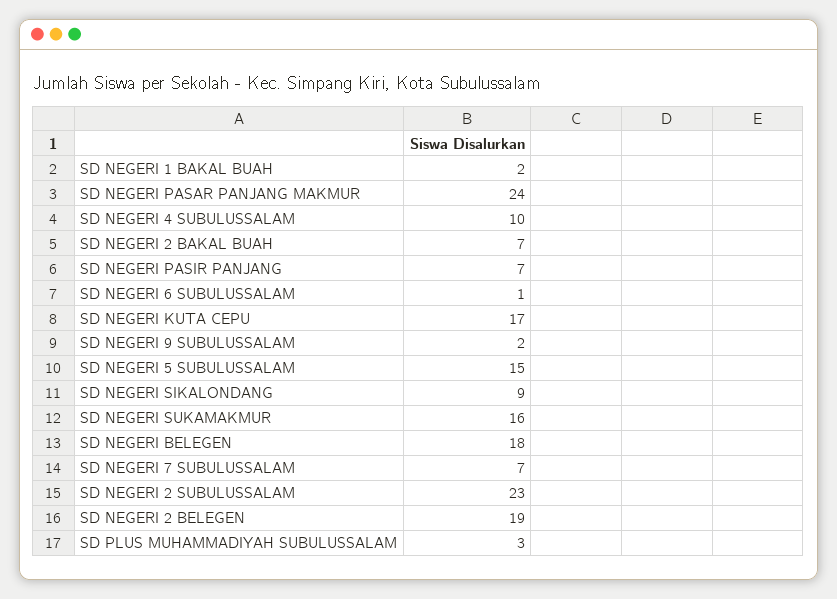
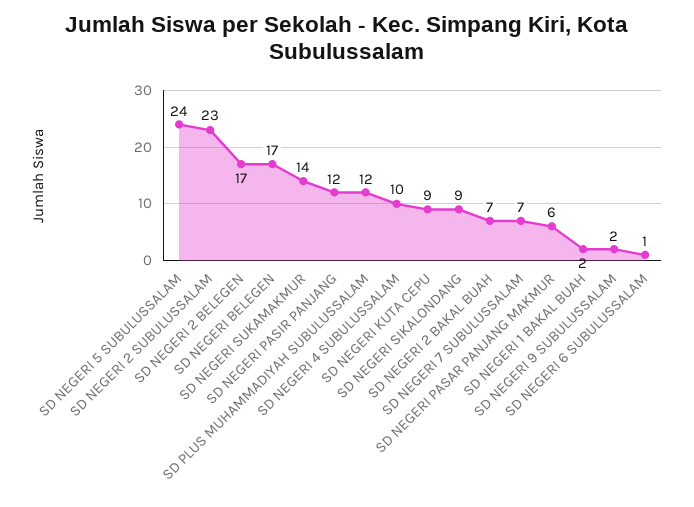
  {
    "SD NEGERI 1 BAKAL BUAH": 2,
-   "SD NEGERI PASAR PANJANG MAKMUR": 24,
+   "SD NEGERI PASAR PANJANG MAKMUR": 6,
    "SD NEGERI 4 SUBULUSSALAM": 10,
    "SD NEGERI 2 BAKAL BUAH": 7,
-   "SD NEGERI PASIR PANJANG": 7,
+   "SD NEGERI PASIR PANJANG": 12,
    "SD NEGERI 6 SUBULUSSALAM": 1,
-   "SD NEGERI KUTA CEPU": 17,
+   "SD NEGERI KUTA CEPU": 9,
    "SD NEGERI 9 SUBULUSSALAM": 2,
-   "SD NEGERI 5 SUBULUSSALAM": 15,
+   "SD NEGERI 5 SUBULUSSALAM": 24,
    "SD NEGERI SIKALONDANG": 9,
-   "SD NEGERI SUKAMAKMUR": 16,
+   "SD NEGERI SUKAMAKMUR": 14,
-   "SD NEGERI BELEGEN": 18,
+   "SD NEGERI BELEGEN": 17,
    "SD NEGERI 7 SUBULUSSALAM": 7,
    "SD NEGERI 2 SUBULUSSALAM": 23,
-   "SD NEGERI 2 BELEGEN": 19,
+   "SD NEGERI 2 BELEGEN": 17,
-   "SD PLUS MUHAMMADIYAH SUBULUSSALAM": 3
+   "SD PLUS MUHAMMADIYAH SUBULUSSALAM": 12
  }

